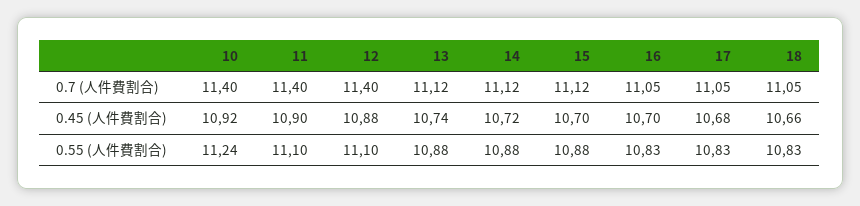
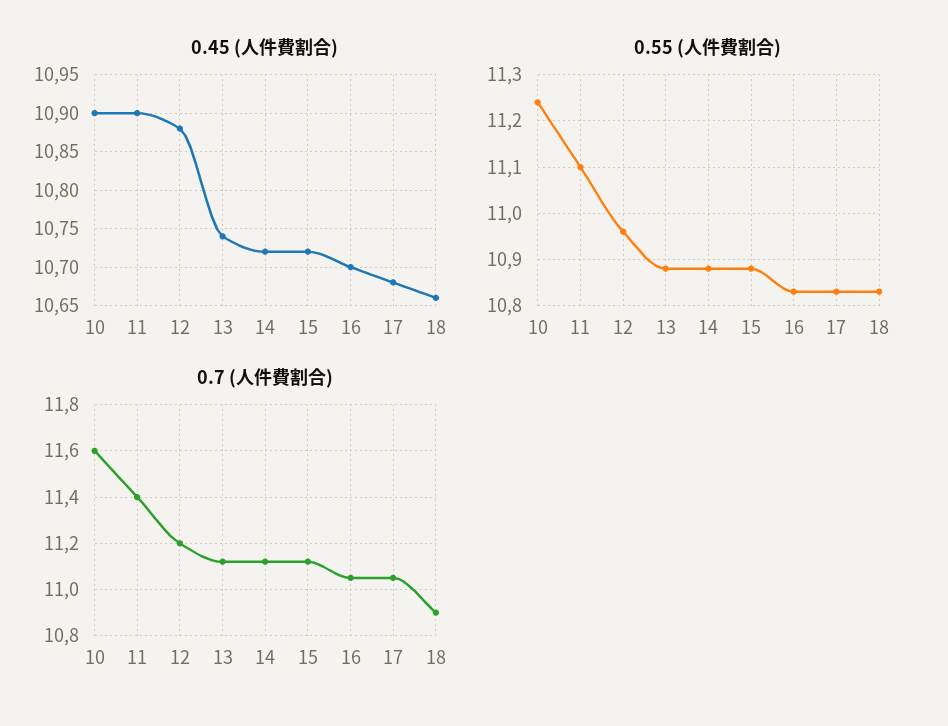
  {
    "0.7 (人件費割合)": {
-     "10": 11.4,
+     "10": 11.6,
      "11": 11.4,
-     "12": 11.4,
+     "12": 11.2,
      "13": 11.12,
      "14": 11.12,
      "15": 11.12,
      "16": 11.05,
      "17": 11.05,
-     "18": 11.05
+     "18": 10.9
    },
    "0.45 (人件費割合)": {
-     "10": 10.92,
+     "10": 10.9,
      "11": 10.9,
      "12": 10.88,
      "13": 10.74,
      "14": 10.72,
-     "15": 10.7,
+     "15": 10.72,
      "16": 10.7,
      "17": 10.68,
      "18": 10.66
    },
    "0.55 (人件費割合)": {
      "10": 11.24,
      "11": 11.1,
-     "12": 11.1,
+     "12": 10.95,
      "13": 10.88,
      "14": 10.88,
      "15": 10.88,
      "16": 10.83,
      "17": 10.83,
      "18": 10.83
    }
  }

